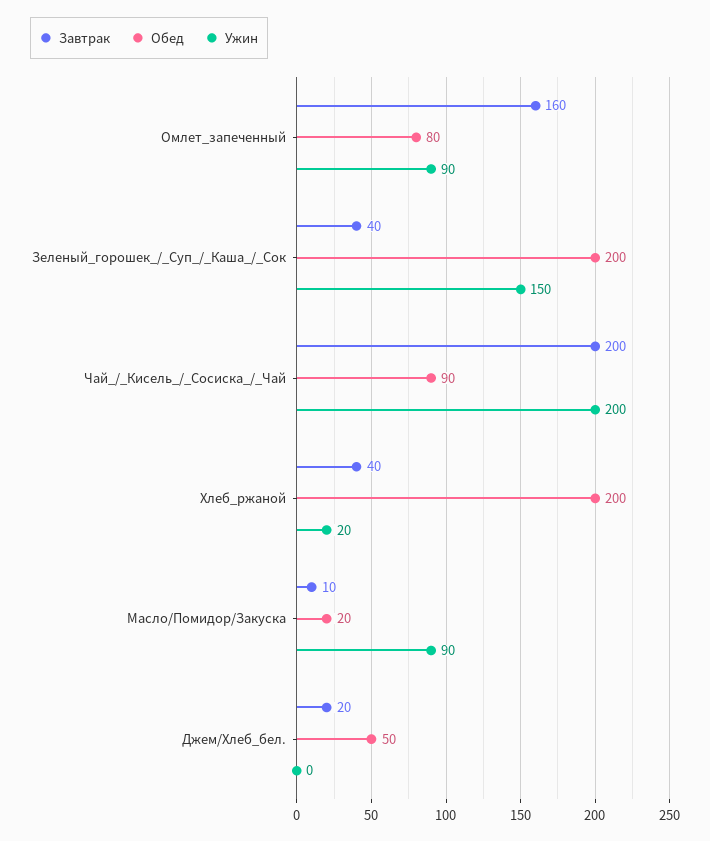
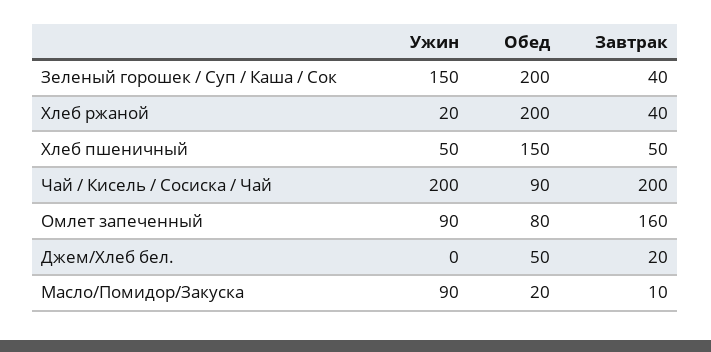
  {
    "Завтрак": {
      "Омлет_запеченный": 160,
      "Зеленый_горошек_/_Суп_/_Каша_/_Сок": 40,
      "Чай_/_Кисель_/_Сосиска_/_Чай": 200,
      "Хлеб_ржаной": 40,
      "Масло/Помидор/Закуска": 10,
-     "Джем/Хлеб_бел.": 20
+     "Джем/Хлеб_бел.": 20,
+     "Хлеб пшеничный": 50
    },
    "Обед": {
      "Омлет_запеченный": 80,
      "Зеленый_горошек_/_Суп_/_Каша_/_Сок": 200,
      "Чай_/_Кисель_/_Сосиска_/_Чай": 90,
      "Хлеб_ржаной": 200,
      "Масло/Помидор/Закуска": 20,
-     "Джем/Хлеб_бел.": 50
+     "Джем/Хлеб_бел.": 50,
+     "Хлеб пшеничный": 150
    },
    "Ужин": {
      "Омлет_запеченный": 90,
      "Зеленый_горошек_/_Суп_/_Каша_/_Сок": 150,
      "Чай_/_Кисель_/_Сосиска_/_Чай": 200,
      "Хлеб_ржаной": 20,
      "Масло/Помидор/Закуска": 90,
-     "Джем/Хлеб_бел.": 0
+     "Джем/Хлеб_бел.": 0,
+     "Хлеб пшеничный": 50
    }
  }

